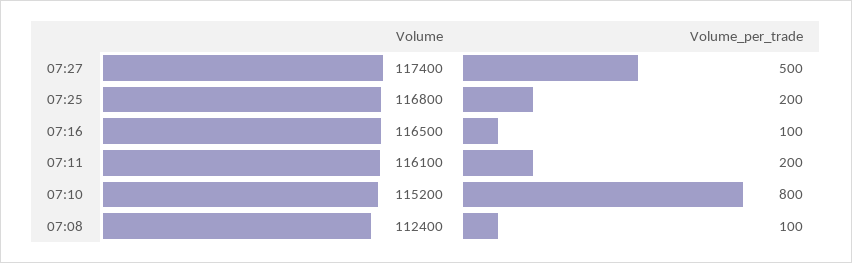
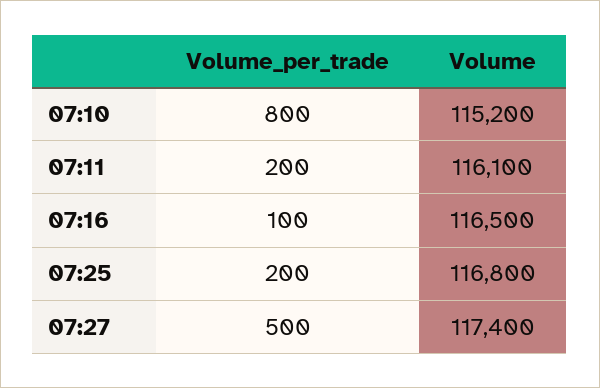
  {
    "Volume": {
      "07:27": 117400,
      "07:25": 116800,
      "07:16": 116500,
      "07:11": 116100,
-     "07:10": 115200,
+     "07:10": 115200
-     "07:08": 112400
    },
    "Volume_per_trade": {
      "07:27": 500,
      "07:25": 200,
      "07:16": 100,
      "07:11": 200,
-     "07:10": 800,
+     "07:10": 800
-     "07:08": 100
    }
  }

